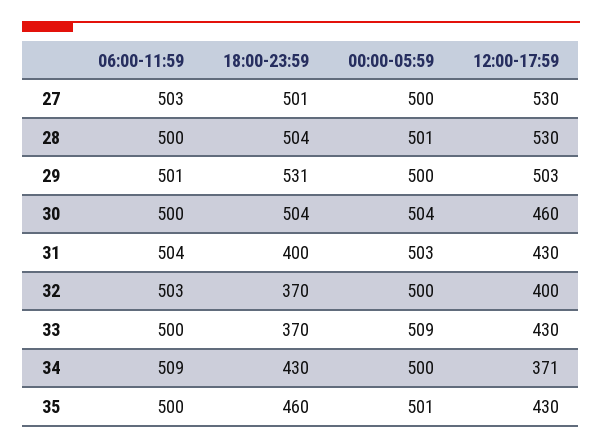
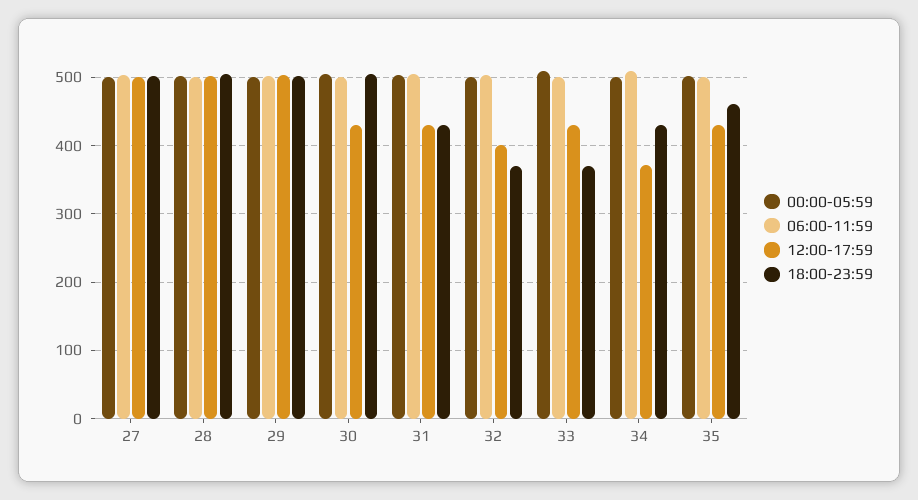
  {
    "06:00-11:59": {
      "27": 503,
      "28": 500,
      "29": 501,
      "30": 500,
      "31": 504,
      "32": 503,
      "33": 500,
      "34": 509,
      "35": 500
    },
    "18:00-23:59": {
      "27": 501,
      "28": 504,
-     "29": 531,
+     "29": 500,
      "30": 504,
-     "31": 400,
+     "31": 430,
      "32": 370,
      "33": 370,
      "34": 430,
      "35": 460
    },
    "00:00-05:59": {
      "27": 500,
      "28": 501,
      "29": 500,
      "30": 504,
      "31": 503,
      "32": 500,
      "33": 509,
      "34": 500,
      "35": 501
    },
    "12:00-17:59": {
-     "27": 530,
+     "27": 500,
-     "28": 530,
+     "28": 500,
      "29": 503,
-     "30": 460,
+     "30": 430,
      "31": 430,
      "32": 400,
      "33": 430,
      "34": 371,
      "35": 430
    }
  }

